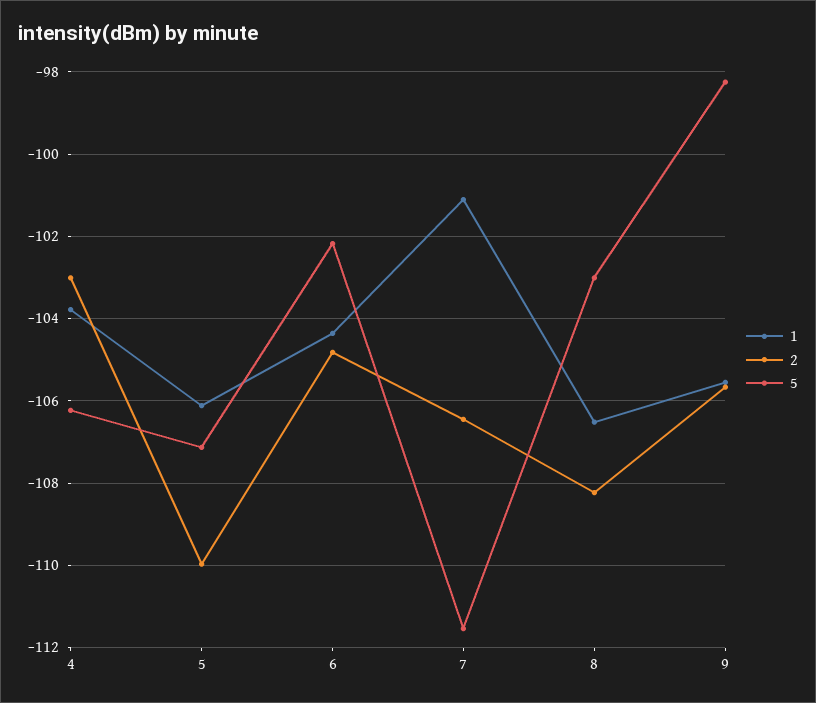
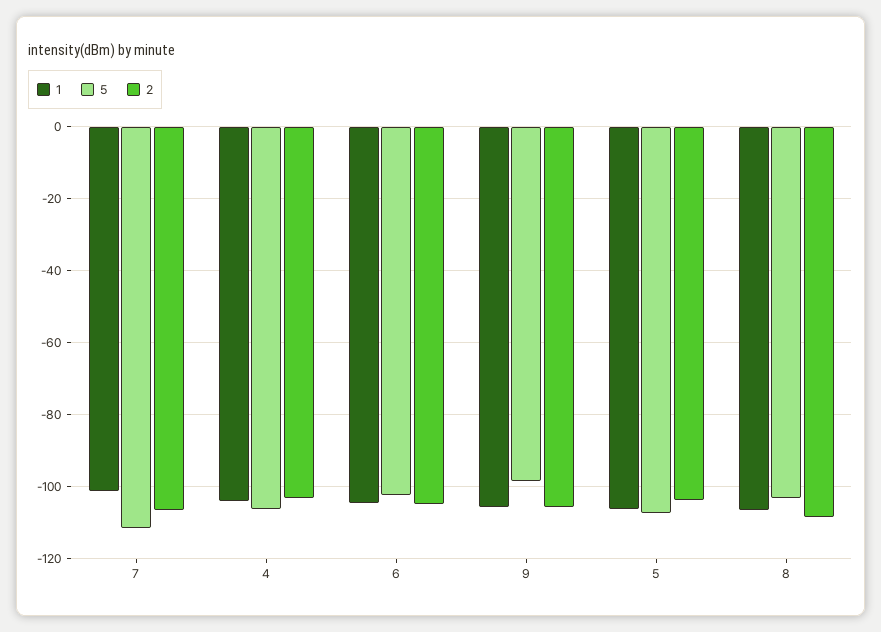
  {
    "1": {
      "4": -103.8,
      "5": -106.2,
      "6": -104.4,
      "7": -101.2,
      "8": -106.6,
      "9": -105.6
    },
    "2": {
      "4": -103,
-     "5": -110,
+     "5": -104,
      "6": -104.8,
      "7": -106.4,
      "8": -108.2,
      "9": -105.6
    },
    "5": {
      "4": -106.2,
      "5": -107.2,
      "6": -102.2,
      "7": -111.6,
      "8": -103,
      "9": -98.2
    }
  }

